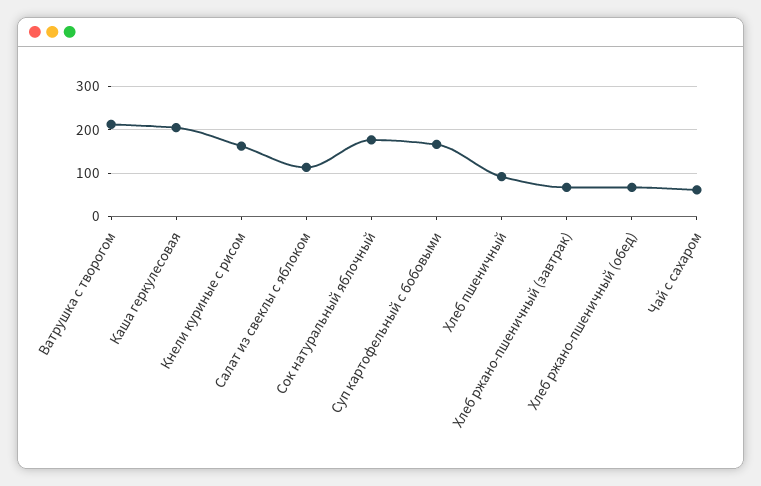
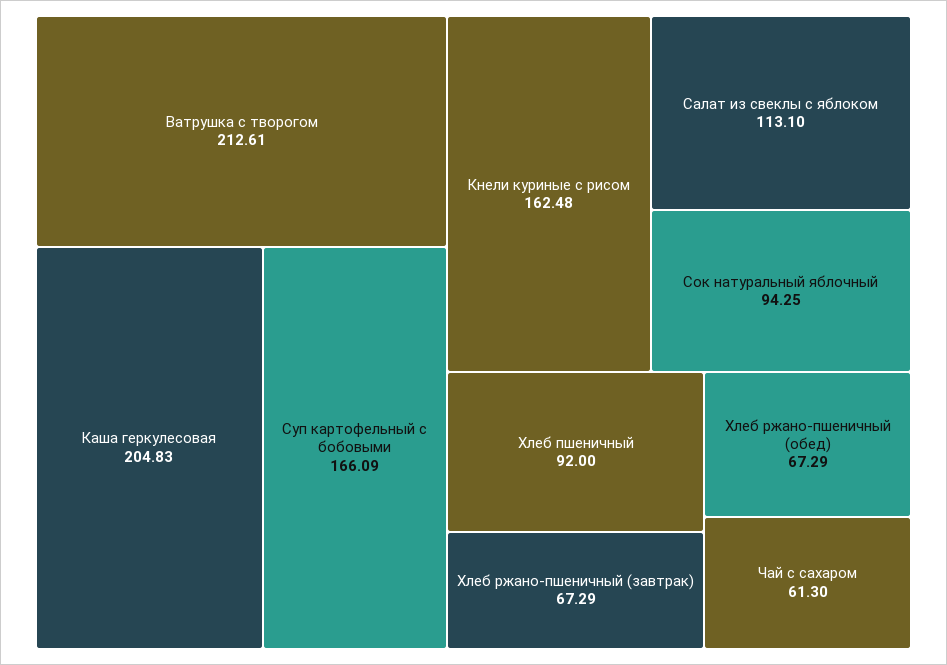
  {
    "Ватрушка с творогом": 212.61,
    "Каша геркулесовая": 204.83,
    "Кнели куриные с рисом": 162.48,
    "Салат из свеклы с яблоком": 113.1,
-   "Сок натуральный яблочный": 180,
+   "Сок натуральный яблочный": 94.25,
    "Суп картофельный с бобовыми": 166.09,
    "Хлеб пшеничный": 92,
    "Хлеб ржано-пшеничный (завтрак)": 67.29,
    "Хлеб ржано-пшеничный (обед)": 67.29,
    "Чай с сахаром": 61.3
  }

